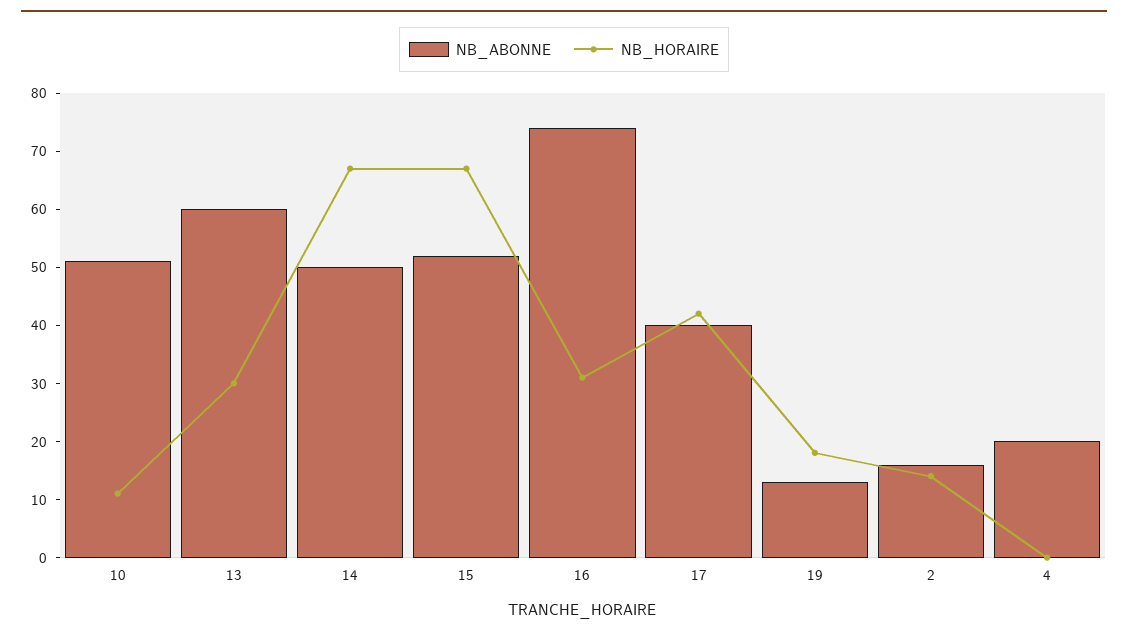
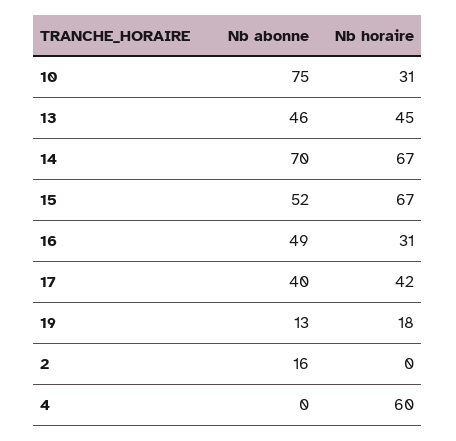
  {
    "NB_ABONNE": {
-     "10": 50,
+     "10": 75,
-     "13": 60,
+     "13": 46,
-     "14": 50,
+     "14": 70,
      "15": 52,
-     "16": 75,
+     "16": 49,
      "17": 40,
      "19": 13,
      "2": 16,
-     "4": 20
+     "4": 0
    },
    "NB_HORAIRE": {
-     "10": 10,
+     "10": 31,
-     "13": 30,
+     "13": 45,
      "14": 67,
      "15": 67,
      "16": 31,
      "17": 42,
      "19": 18,
-     "2": 15,
+     "2": 0,
-     "4": 0
+     "4": 60
    }
  }

